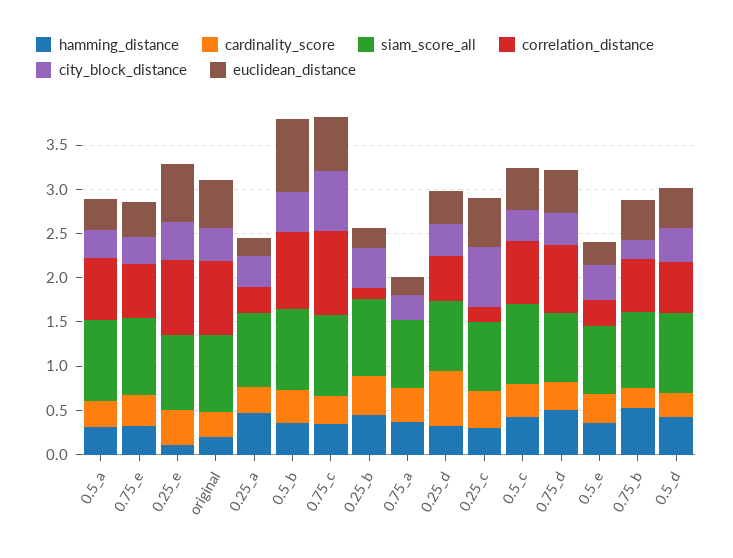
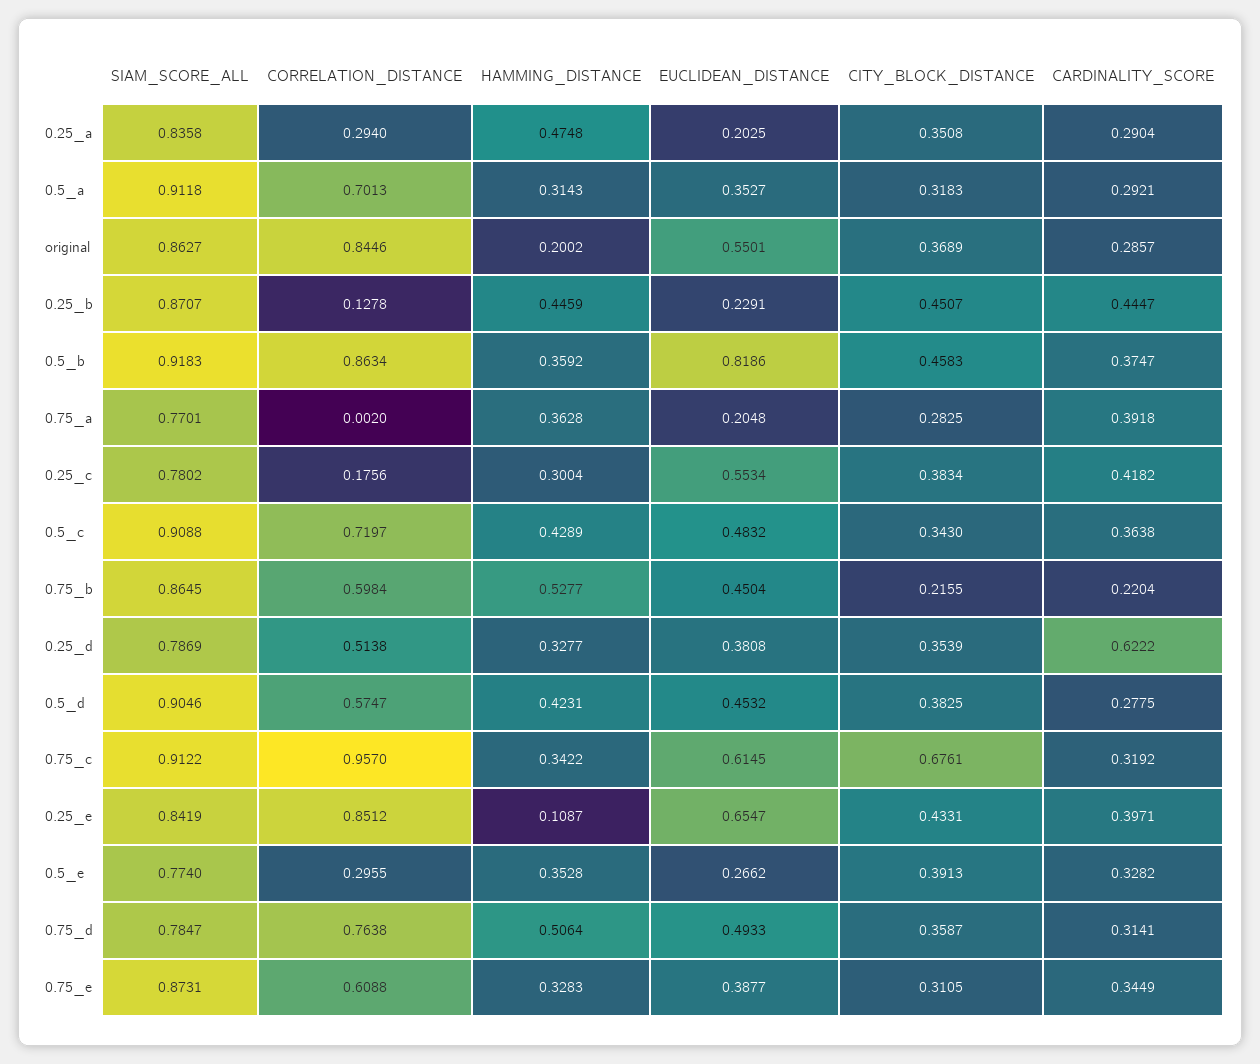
  {
    "hamming_distance": {
      "0.5_a": 0.3143,
      "0.75_e": 0.3283,
      "0.25_e": 0.1087,
      "original": 0.2002,
      "0.25_a": 0.4748,
      "0.5_b": 0.3592,
      "0.75_c": 0.3422,
      "0.25_b": 0.4459,
      "0.75_a": 0.3628,
      "0.25_d": 0.3277,
      "0.25_c": 0.3004,
      "0.5_c": 0.4289,
      "0.75_d": 0.5064,
      "0.5_e": 0.3528,
      "0.75_b": 0.5277,
      "0.5_d": 0.4231
    },
    "cardinality_score": {
      "0.5_a": 0.2921,
      "0.75_e": 0.3449,
      "0.25_e": 0.3971,
      "original": 0.2857,
      "0.25_a": 0.2904,
      "0.5_b": 0.3747,
      "0.75_c": 0.3192,
      "0.25_b": 0.4447,
      "0.75_a": 0.3918,
      "0.25_d": 0.6222,
      "0.25_c": 0.4182,
      "0.5_c": 0.3638,
      "0.75_d": 0.3141,
      "0.5_e": 0.3282,
      "0.75_b": 0.2204,
      "0.5_d": 0.2775
    },
    "siam_score_all": {
      "0.5_a": 0.9118,
      "0.75_e": 0.8731,
      "0.25_e": 0.8419,
      "original": 0.8627,
      "0.25_a": 0.8358,
      "0.5_b": 0.9183,
      "0.75_c": 0.9122,
      "0.25_b": 0.8707,
      "0.75_a": 0.7701,
      "0.25_d": 0.7869,
      "0.25_c": 0.7802,
      "0.5_c": 0.9088,
      "0.75_d": 0.7847,
      "0.5_e": 0.774,
      "0.75_b": 0.8645,
      "0.5_d": 0.9046
    },
    "correlation_distance": {
      "0.5_a": 0.7013,
      "0.75_e": 0.6088,
      "0.25_e": 0.8512,
      "original": 0.8446,
      "0.25_a": 0.294,
      "0.5_b": 0.8634,
      "0.75_c": 0.957,
      "0.25_b": 0.1278,
      "0.75_a": 0.002,
      "0.25_d": 0.5138,
      "0.25_c": 0.1756,
      "0.5_c": 0.7197,
      "0.75_d": 0.7638,
      "0.5_e": 0.2955,
      "0.75_b": 0.5984,
      "0.5_d": 0.5747
    },
    "city_block_distance": {
      "0.5_a": 0.3183,
      "0.75_e": 0.3105,
      "0.25_e": 0.4331,
      "original": 0.3689,
      "0.25_a": 0.3508,
      "0.5_b": 0.4583,
      "0.75_c": 0.6761,
      "0.25_b": 0.4507,
      "0.75_a": 0.2825,
      "0.25_d": 0.3539,
-     "0.25_c": 0.7,
+     "0.25_c": 0.3834,
      "0.5_c": 0.343,
      "0.75_d": 0.3587,
      "0.5_e": 0.3913,
      "0.75_b": 0.2155,
      "0.5_d": 0.3825
    },
    "euclidean_distance": {
      "0.5_a": 0.3527,
      "0.75_e": 0.3877,
      "0.25_e": 0.6547,
      "original": 0.5501,
      "0.25_a": 0.2025,
      "0.5_b": 0.8186,
      "0.75_c": 0.6145,
      "0.25_b": 0.2291,
      "0.75_a": 0.2048,
      "0.25_d": 0.3808,
      "0.25_c": 0.5534,
      "0.5_c": 0.4832,
      "0.75_d": 0.4933,
      "0.5_e": 0.2662,
      "0.75_b": 0.4504,
      "0.5_d": 0.4532
    }
  }

